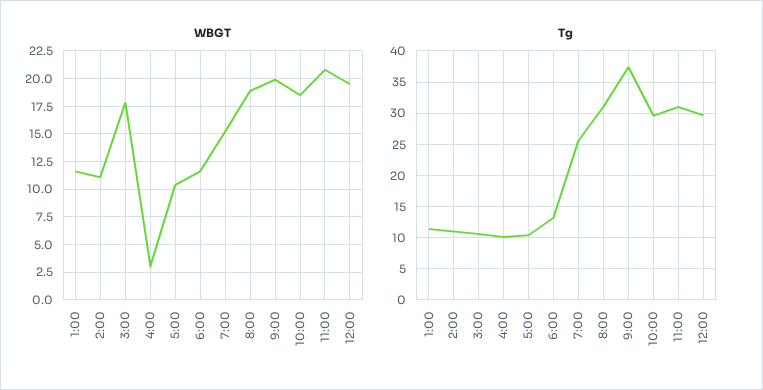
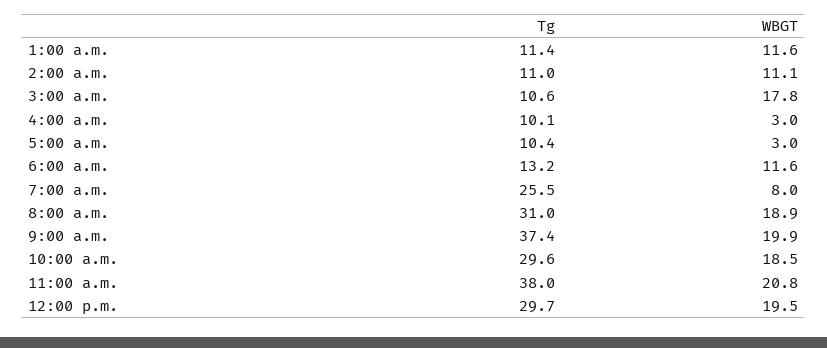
  {
    "WBGT": {
      "1:00": 11.6,
      "2:00": 11.1,
      "3:00": 17.8,
      "4:00": 3,
-     "5:00": 10,
+     "5:00": 3,
      "6:00": 11.6,
-     "7:00": 15,
+     "7:00": 8,
      "8:00": 18.9,
      "9:00": 19.9,
      "10:00": 18.5,
      "11:00": 20.8,
      "12:00": 19.5
    },
    "Tg": {
      "1:00": 11.4,
      "2:00": 11,
      "3:00": 10.6,
      "4:00": 10.1,
      "5:00": 10.4,
      "6:00": 13.2,
      "7:00": 25.5,
      "8:00": 31,
      "9:00": 37.4,
      "10:00": 29.6,
-     "11:00": 31,
+     "11:00": 38,
      "12:00": 29.7
    }
  }

